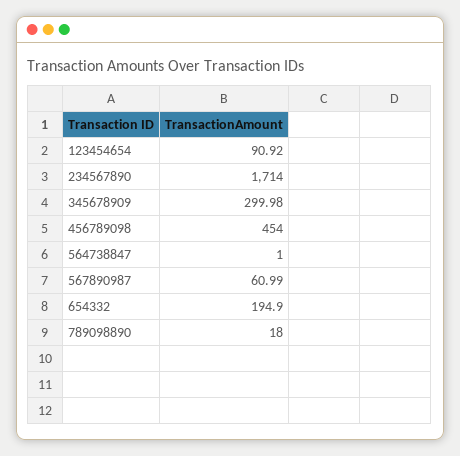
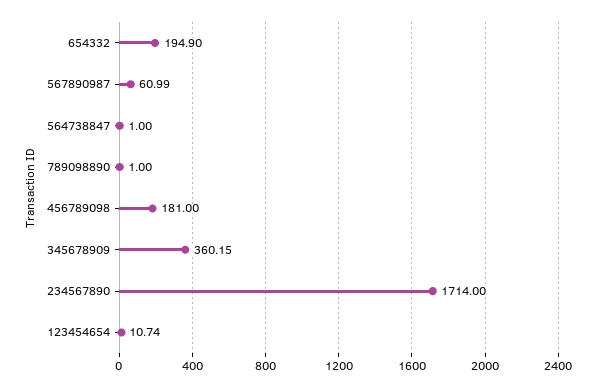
  {
-   "123454654": 90.92,
+   "123454654": 10.74,
    "234567890": 1714,
-   "345678909": 299.98,
+   "345678909": 360.15,
-   "456789098": 454,
+   "456789098": 181,
    "564738847": 1,
    "567890987": 60.99,
    "654332": 194.9,
-   "789098890": 18
+   "789098890": 1
  }

